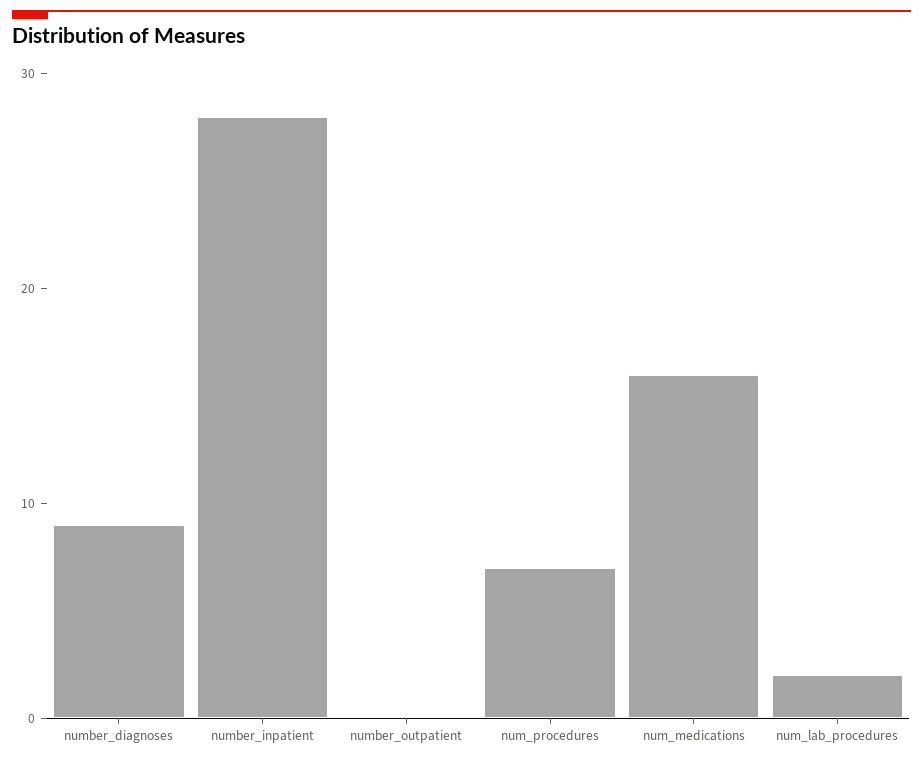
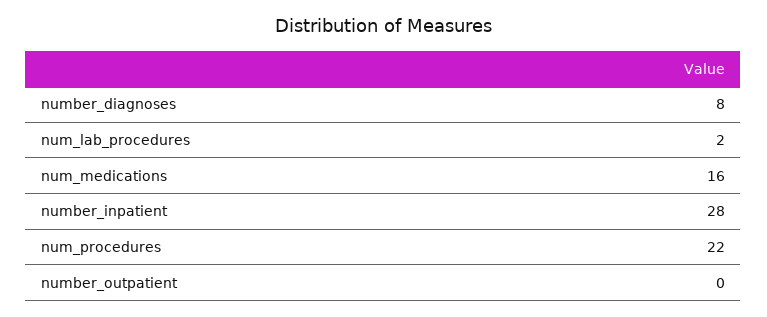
  {
-   "number_diagnoses": 9,
+   "number_diagnoses": 8,
    "number_inpatient": 28,
    "number_outpatient": 0,
-   "num_procedures": 7,
+   "num_procedures": 22,
    "num_medications": 16,
    "num_lab_procedures": 2
  }

